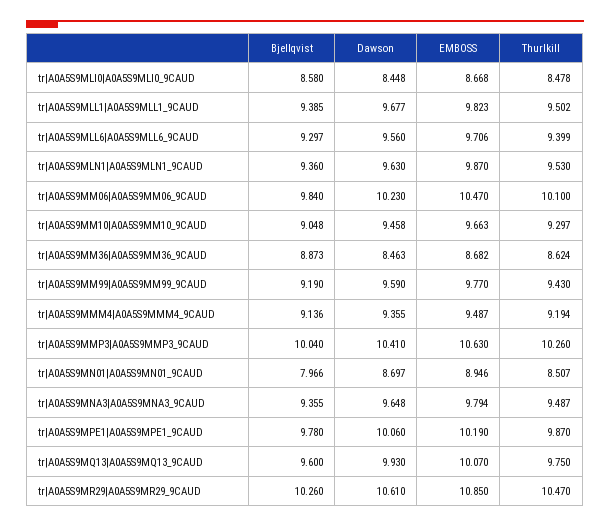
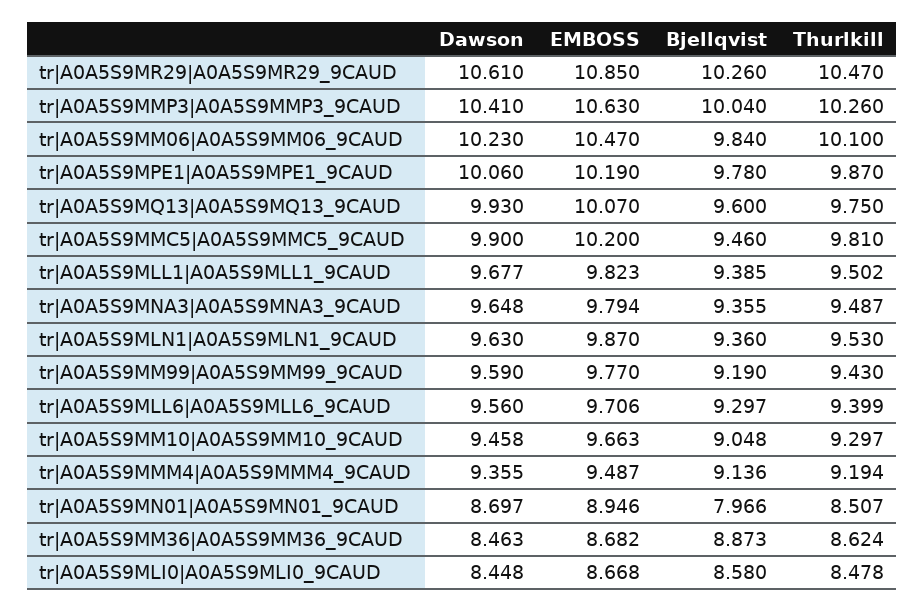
  {
    "Bjellqvist": {
      "tr|A0A5S9MLI0|A0A5S9MLI0_9CAUD": 8.58,
      "tr|A0A5S9MLL1|A0A5S9MLL1_9CAUD": 9.385,
      "tr|A0A5S9MLL6|A0A5S9MLL6_9CAUD": 9.297,
      "tr|A0A5S9MLN1|A0A5S9MLN1_9CAUD": 9.36,
      "tr|A0A5S9MM06|A0A5S9MM06_9CAUD": 9.84,
      "tr|A0A5S9MM10|A0A5S9MM10_9CAUD": 9.048,
      "tr|A0A5S9MM36|A0A5S9MM36_9CAUD": 8.873,
      "tr|A0A5S9MM99|A0A5S9MM99_9CAUD": 9.19,
      "tr|A0A5S9MMM4|A0A5S9MMM4_9CAUD": 9.136,
      "tr|A0A5S9MMP3|A0A5S9MMP3_9CAUD": 10.04,
      "tr|A0A5S9MN01|A0A5S9MN01_9CAUD": 7.966,
      "tr|A0A5S9MNA3|A0A5S9MNA3_9CAUD": 9.355,
      "tr|A0A5S9MPE1|A0A5S9MPE1_9CAUD": 9.78,
      "tr|A0A5S9MQ13|A0A5S9MQ13_9CAUD": 9.6,
-     "tr|A0A5S9MR29|A0A5S9MR29_9CAUD": 10.26
+     "tr|A0A5S9MR29|A0A5S9MR29_9CAUD": 10.26,
+     "tr|A0A5S9MMC5|A0A5S9MMC5_9CAUD": 9.46
    },
    "Dawson": {
      "tr|A0A5S9MLI0|A0A5S9MLI0_9CAUD": 8.448,
      "tr|A0A5S9MLL1|A0A5S9MLL1_9CAUD": 9.677,
      "tr|A0A5S9MLL6|A0A5S9MLL6_9CAUD": 9.56,
      "tr|A0A5S9MLN1|A0A5S9MLN1_9CAUD": 9.63,
      "tr|A0A5S9MM06|A0A5S9MM06_9CAUD": 10.23,
      "tr|A0A5S9MM10|A0A5S9MM10_9CAUD": 9.458,
      "tr|A0A5S9MM36|A0A5S9MM36_9CAUD": 8.463,
      "tr|A0A5S9MM99|A0A5S9MM99_9CAUD": 9.59,
      "tr|A0A5S9MMM4|A0A5S9MMM4_9CAUD": 9.355,
      "tr|A0A5S9MMP3|A0A5S9MMP3_9CAUD": 10.41,
      "tr|A0A5S9MN01|A0A5S9MN01_9CAUD": 8.697,
      "tr|A0A5S9MNA3|A0A5S9MNA3_9CAUD": 9.648,
      "tr|A0A5S9MPE1|A0A5S9MPE1_9CAUD": 10.06,
      "tr|A0A5S9MQ13|A0A5S9MQ13_9CAUD": 9.93,
-     "tr|A0A5S9MR29|A0A5S9MR29_9CAUD": 10.61
+     "tr|A0A5S9MR29|A0A5S9MR29_9CAUD": 10.61,
+     "tr|A0A5S9MMC5|A0A5S9MMC5_9CAUD": 9.9
    },
    "EMBOSS": {
      "tr|A0A5S9MLI0|A0A5S9MLI0_9CAUD": 8.668,
      "tr|A0A5S9MLL1|A0A5S9MLL1_9CAUD": 9.823,
      "tr|A0A5S9MLL6|A0A5S9MLL6_9CAUD": 9.706,
      "tr|A0A5S9MLN1|A0A5S9MLN1_9CAUD": 9.87,
      "tr|A0A5S9MM06|A0A5S9MM06_9CAUD": 10.47,
      "tr|A0A5S9MM10|A0A5S9MM10_9CAUD": 9.663,
      "tr|A0A5S9MM36|A0A5S9MM36_9CAUD": 8.682,
      "tr|A0A5S9MM99|A0A5S9MM99_9CAUD": 9.77,
      "tr|A0A5S9MMM4|A0A5S9MMM4_9CAUD": 9.487,
      "tr|A0A5S9MMP3|A0A5S9MMP3_9CAUD": 10.63,
      "tr|A0A5S9MN01|A0A5S9MN01_9CAUD": 8.946,
      "tr|A0A5S9MNA3|A0A5S9MNA3_9CAUD": 9.794,
      "tr|A0A5S9MPE1|A0A5S9MPE1_9CAUD": 10.19,
      "tr|A0A5S9MQ13|A0A5S9MQ13_9CAUD": 10.07,
-     "tr|A0A5S9MR29|A0A5S9MR29_9CAUD": 10.85
+     "tr|A0A5S9MR29|A0A5S9MR29_9CAUD": 10.85,
+     "tr|A0A5S9MMC5|A0A5S9MMC5_9CAUD": 10.2
    },
    "Thurlkill": {
      "tr|A0A5S9MLI0|A0A5S9MLI0_9CAUD": 8.478,
      "tr|A0A5S9MLL1|A0A5S9MLL1_9CAUD": 9.502,
      "tr|A0A5S9MLL6|A0A5S9MLL6_9CAUD": 9.399,
      "tr|A0A5S9MLN1|A0A5S9MLN1_9CAUD": 9.53,
      "tr|A0A5S9MM06|A0A5S9MM06_9CAUD": 10.1,
      "tr|A0A5S9MM10|A0A5S9MM10_9CAUD": 9.297,
      "tr|A0A5S9MM36|A0A5S9MM36_9CAUD": 8.624,
      "tr|A0A5S9MM99|A0A5S9MM99_9CAUD": 9.43,
      "tr|A0A5S9MMM4|A0A5S9MMM4_9CAUD": 9.194,
      "tr|A0A5S9MMP3|A0A5S9MMP3_9CAUD": 10.26,
      "tr|A0A5S9MN01|A0A5S9MN01_9CAUD": 8.507,
      "tr|A0A5S9MNA3|A0A5S9MNA3_9CAUD": 9.487,
      "tr|A0A5S9MPE1|A0A5S9MPE1_9CAUD": 9.87,
      "tr|A0A5S9MQ13|A0A5S9MQ13_9CAUD": 9.75,
-     "tr|A0A5S9MR29|A0A5S9MR29_9CAUD": 10.47
+     "tr|A0A5S9MR29|A0A5S9MR29_9CAUD": 10.47,
+     "tr|A0A5S9MMC5|A0A5S9MMC5_9CAUD": 9.81
    }
  }

